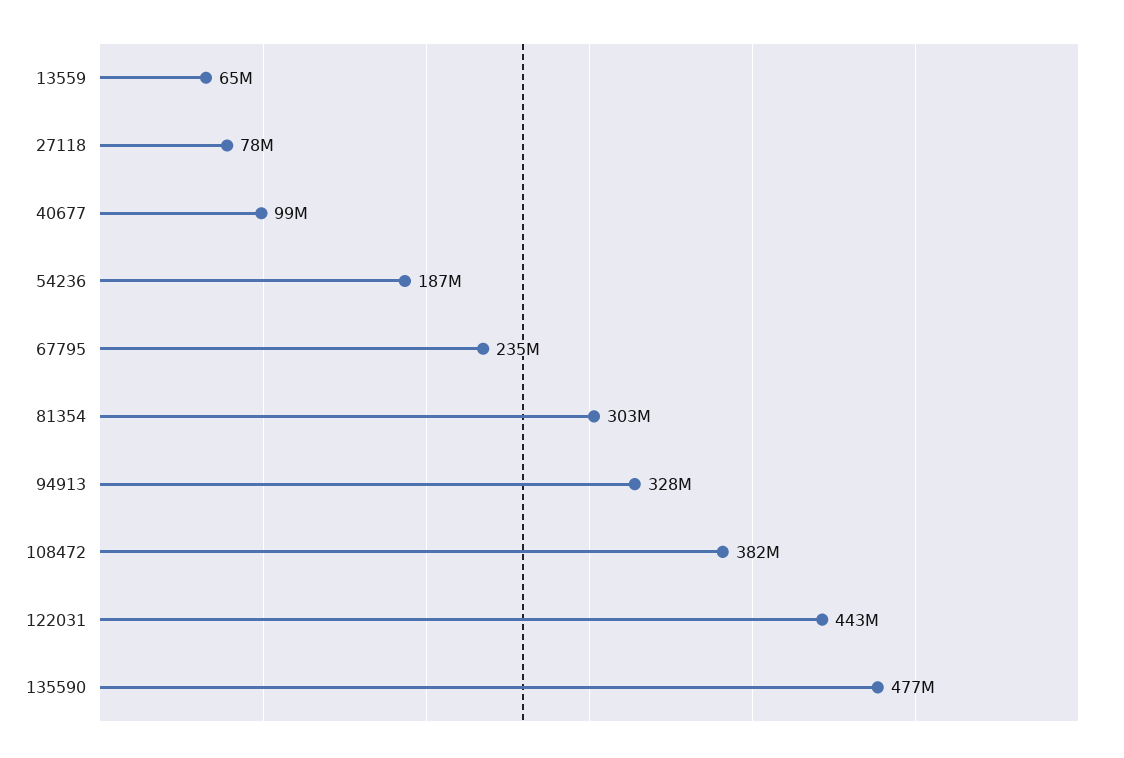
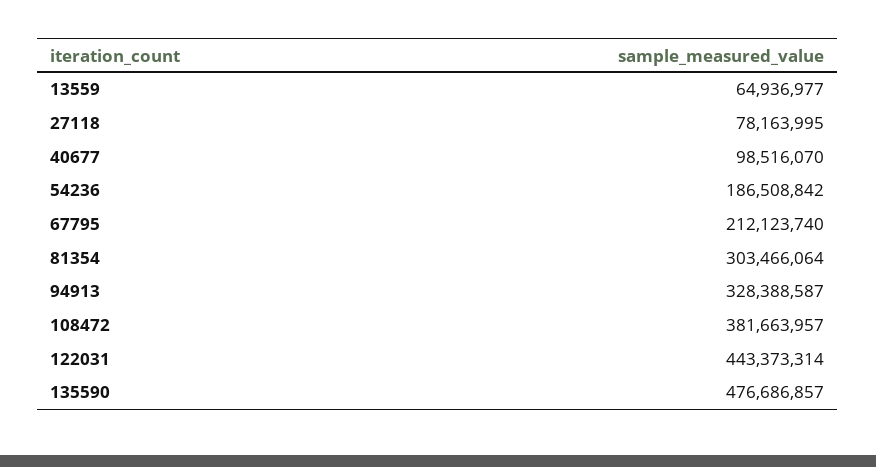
  {
    "13559": 64936977,
    "27118": 78163995,
    "40677": 98516070,
    "54236": 186508842,
-   "67795": 235000000,
+   "67795": 212123740,
    "81354": 303466064,
    "94913": 328388587,
    "108472": 381663957,
    "122031": 443373314,
    "135590": 476686857
  }

